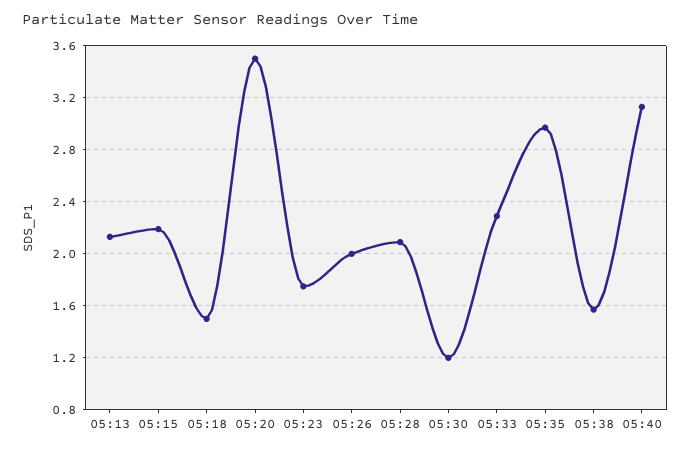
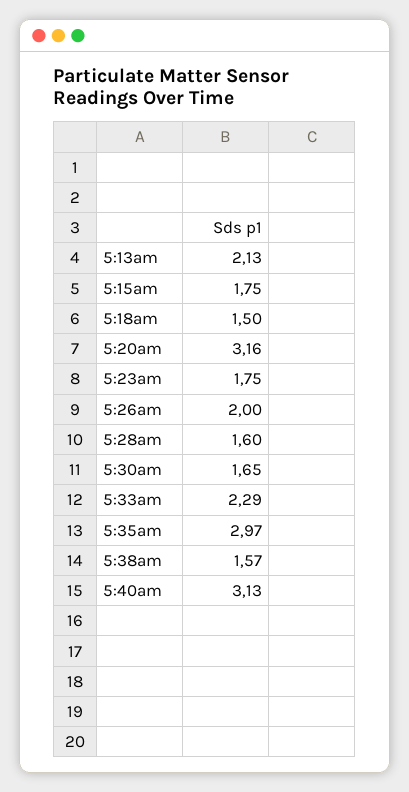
  {
    "05:13": 2.13,
-   "05:15": 2.2,
+   "05:15": 1.75,
    "05:18": 1.5,
-   "05:20": 3.5,
+   "05:20": 3.16,
    "05:23": 1.75,
    "05:26": 2,
-   "05:28": 2.1,
+   "05:28": 1.6,
-   "05:30": 1.2,
+   "05:30": 1.65,
    "05:33": 2.29,
    "05:35": 2.97,
    "05:38": 1.57,
    "05:40": 3.13
  }

